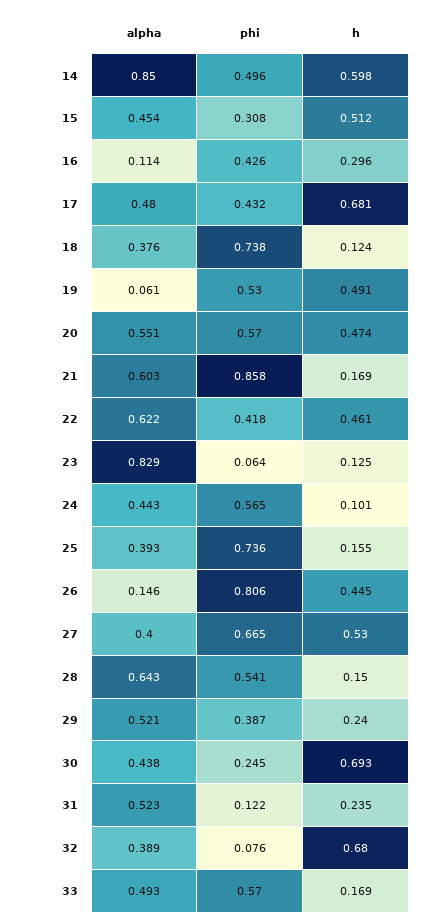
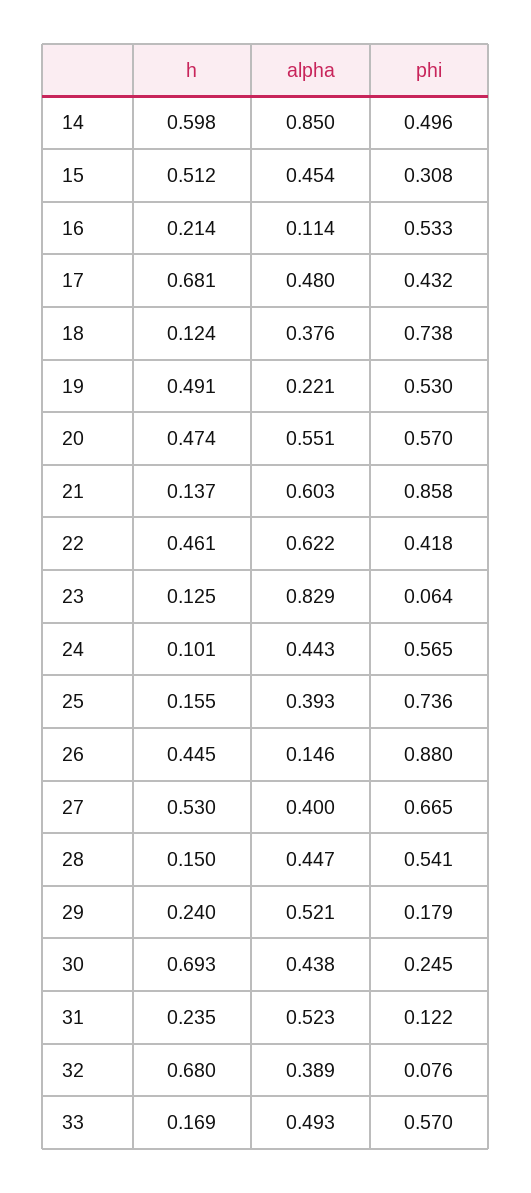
  {
    "alpha": {
      "14": 0.85,
      "15": 0.454,
      "16": 0.114,
      "17": 0.48,
      "18": 0.376,
-     "19": 0.061,
+     "19": 0.221,
      "20": 0.551,
      "21": 0.603,
      "22": 0.622,
      "23": 0.829,
      "24": 0.443,
      "25": 0.393,
      "26": 0.146,
      "27": 0.4,
-     "28": 0.643,
+     "28": 0.447,
      "29": 0.521,
      "30": 0.438,
      "31": 0.523,
      "32": 0.389,
      "33": 0.493
    },
    "phi": {
      "14": 0.496,
      "15": 0.308,
-     "16": 0.426,
+     "16": 0.533,
      "17": 0.432,
      "18": 0.738,
      "19": 0.53,
      "20": 0.57,
      "21": 0.858,
      "22": 0.418,
      "23": 0.064,
      "24": 0.565,
      "25": 0.736,
-     "26": 0.806,
+     "26": 0.88,
      "27": 0.665,
      "28": 0.541,
-     "29": 0.387,
+     "29": 0.179,
      "30": 0.245,
      "31": 0.122,
      "32": 0.076,
      "33": 0.57
    },
    "h": {
      "14": 0.598,
      "15": 0.512,
-     "16": 0.296,
+     "16": 0.214,
      "17": 0.681,
      "18": 0.124,
      "19": 0.491,
      "20": 0.474,
-     "21": 0.169,
+     "21": 0.137,
      "22": 0.461,
      "23": 0.125,
      "24": 0.101,
      "25": 0.155,
      "26": 0.445,
      "27": 0.53,
      "28": 0.15,
      "29": 0.24,
      "30": 0.693,
      "31": 0.235,
      "32": 0.68,
      "33": 0.169
    }
  }

